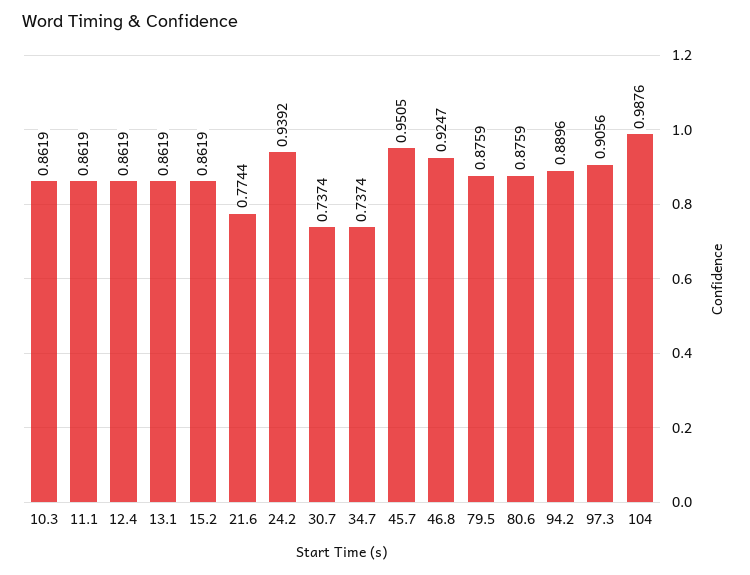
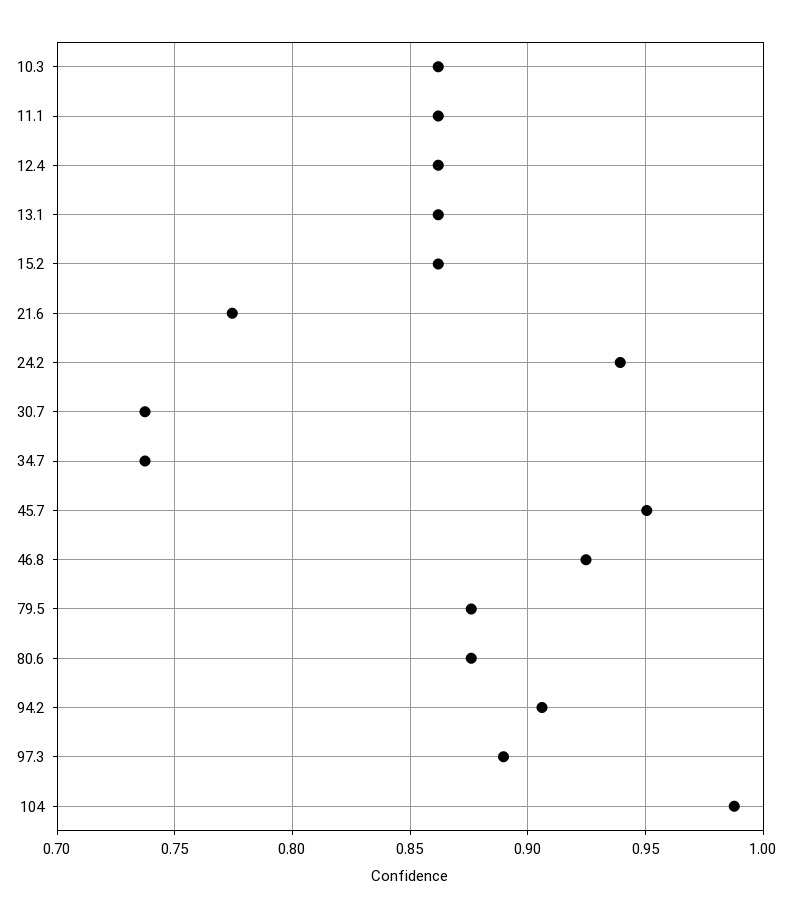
  {
    "10.3": 0.8619,
    "11.1": 0.8619,
    "12.4": 0.8619,
    "13.1": 0.8619,
    "15.2": 0.8619,
    "21.6": 0.7744,
    "24.2": 0.9392,
    "30.7": 0.7374,
    "34.7": 0.7374,
    "45.7": 0.9505,
    "46.8": 0.9247,
    "79.5": 0.8759,
    "80.6": 0.8759,
-   "94.2": 0.8896,
+   "94.2": 0.905,
-   "97.3": 0.9056,
+   "97.3": 0.89,
    "104": 0.9876
  }

